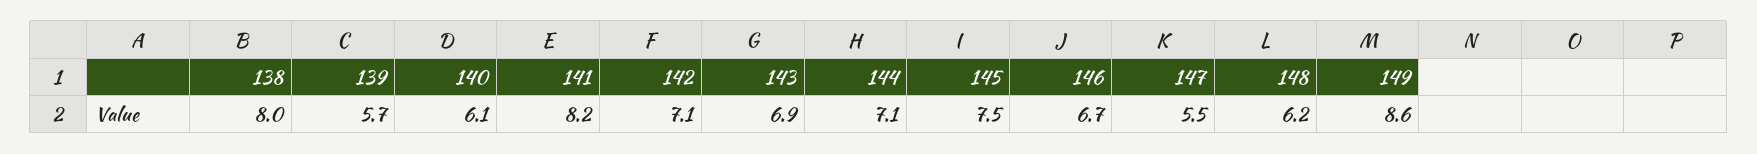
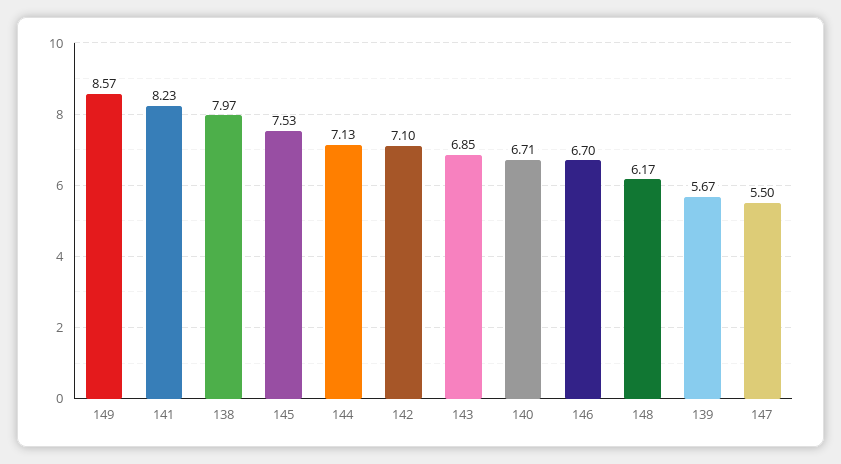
  {
    "138": 7.97,
    "139": 5.67,
-   "140": 6.1,
+   "140": 6.71,
    "141": 8.23,
    "142": 7.1,
    "143": 6.85,
    "144": 7.13,
    "145": 7.53,
    "146": 6.7,
    "147": 5.5,
    "148": 6.17,
    "149": 8.57
  }

